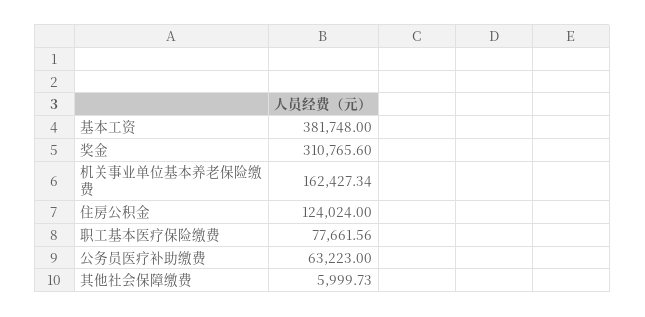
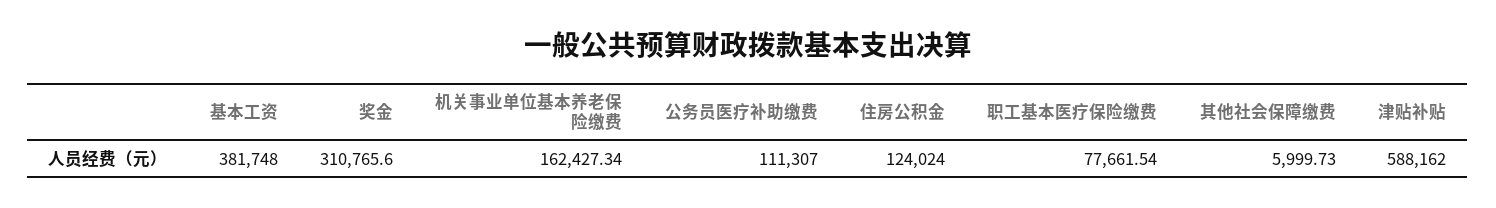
  {
    "基本工资": 381748,
    "奖金": 310765.6,
    "机关事业单位基本养老保险缴费": 162427.34,
    "住房公积金": 124024,
-   "职工基本医疗保险缴费": 77661.56,
+   "职工基本医疗保险缴费": 77661.54,
-   "公务员医疗补助缴费": 63223,
+   "公务员医疗补助缴费": 111307,
-   "其他社会保障缴费": 5999.73
+   "其他社会保障缴费": 5999.73,
+   "津贴补贴": 588162
  }

